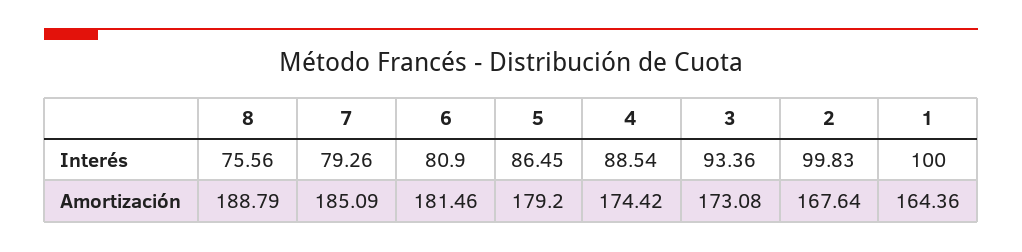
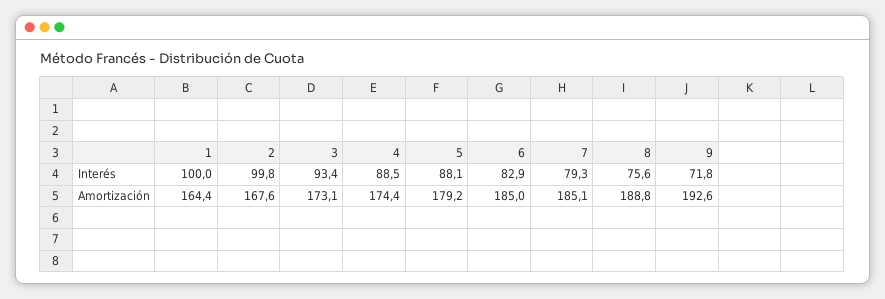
  {
    "8": {
      "Interés": 75.56,
      "Amortización": 188.79
    },
    "7": {
      "Interés": 79.26,
      "Amortización": 185.09
    },
    "6": {
-     "Interés": 80.9,
+     "Interés": 82.9,
-     "Amortización": 181.46
+     "Amortización": 185
    },
    "5": {
-     "Interés": 86.45,
+     "Interés": 88.1,
      "Amortización": 179.2
    },
    "4": {
      "Interés": 88.54,
      "Amortización": 174.42
    },
    "3": {
      "Interés": 93.36,
      "Amortización": 173.08
    },
    "2": {
      "Interés": 99.83,
      "Amortización": 167.64
    },
    "1": {
      "Interés": 100,
      "Amortización": 164.36
-   }
+   },
+   "9": {
+     "Interés": 71.8,
+     "Amortización": 192.6
+   }
  }

